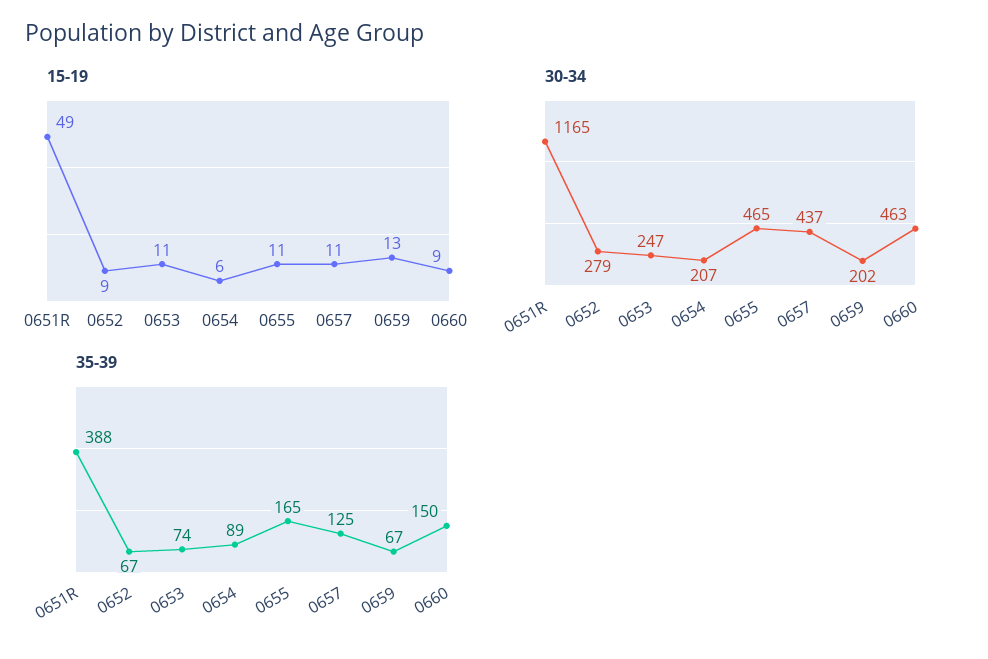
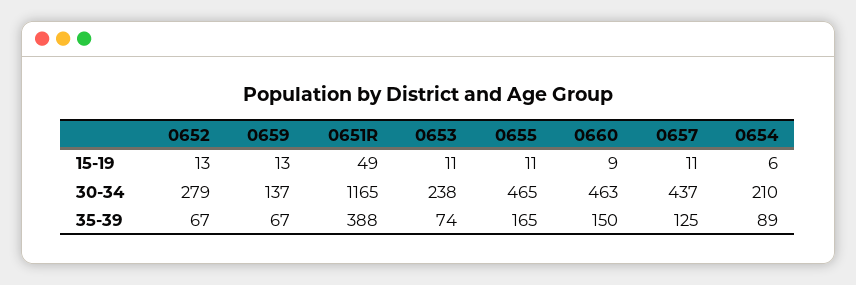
  {
    "15-19": {
      "0651R": 49,
-     "0652": 9,
+     "0652": 13,
      "0653": 11,
      "0654": 6,
      "0655": 11,
      "0657": 11,
      "0659": 13,
      "0660": 9
    },
    "30-34": {
      "0651R": 1165,
      "0652": 279,
-     "0653": 247,
+     "0653": 238,
-     "0654": 207,
+     "0654": 210,
      "0655": 465,
      "0657": 437,
-     "0659": 202,
+     "0659": 137,
      "0660": 463
    },
    "35-39": {
      "0651R": 388,
      "0652": 67,
      "0653": 74,
      "0654": 89,
      "0655": 165,
      "0657": 125,
      "0659": 67,
      "0660": 150
    }
  }

